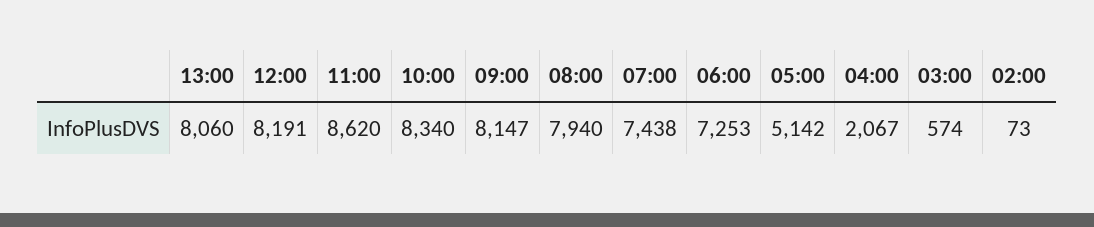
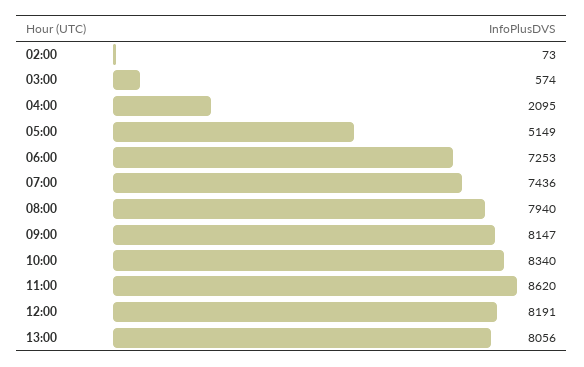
  {
-   "13:00": 8060,
+   "13:00": 8056,
    "12:00": 8191,
    "11:00": 8620,
    "10:00": 8340,
    "09:00": 8147,
    "08:00": 7940,
-   "07:00": 7438,
+   "07:00": 7436,
    "06:00": 7253,
-   "05:00": 5142,
+   "05:00": 5149,
-   "04:00": 2067,
+   "04:00": 2095,
    "03:00": 574,
    "02:00": 73
  }

